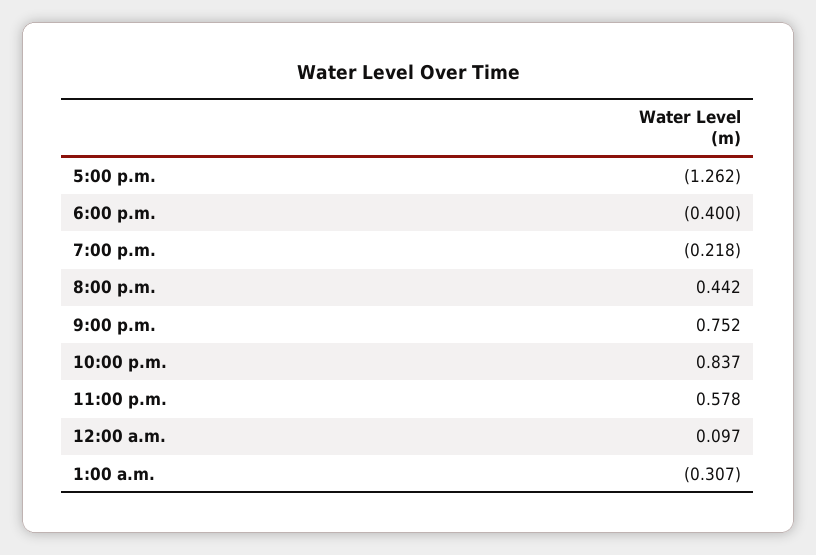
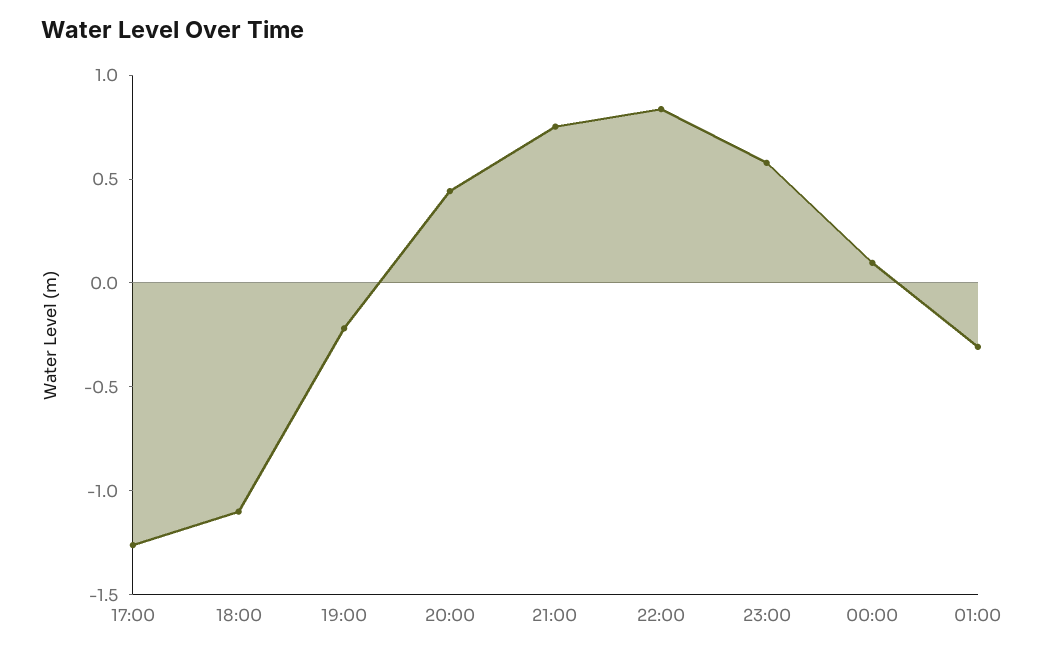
  {
    "5:00 p.m.": -1.262,
-   "6:00 p.m.": -0.4,
+   "6:00 p.m.": -1.1,
    "7:00 p.m.": -0.218,
    "8:00 p.m.": 0.442,
    "9:00 p.m.": 0.752,
    "10:00 p.m.": 0.837,
    "11:00 p.m.": 0.578,
    "12:00 a.m.": 0.097,
    "1:00 a.m.": -0.307
  }

